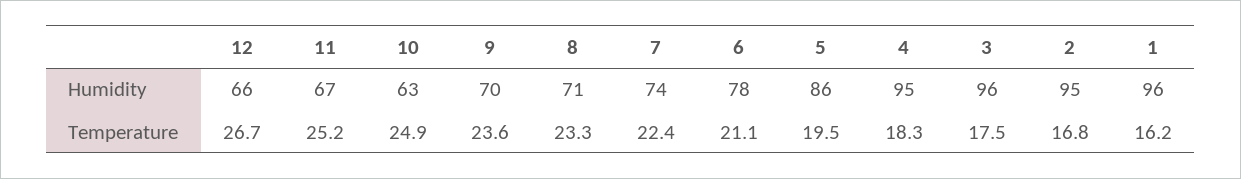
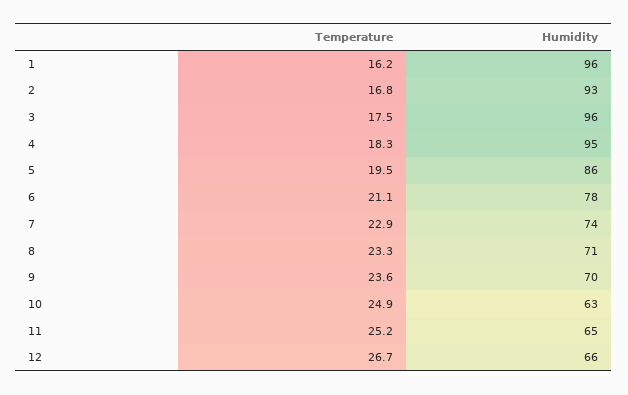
  {
    "12": {
      "Humidity": 66,
      "Temperature": 26.7
    },
    "11": {
-     "Humidity": 67,
+     "Humidity": 65,
      "Temperature": 25.2
    },
    "10": {
      "Humidity": 63,
      "Temperature": 24.9
    },
    "9": {
      "Humidity": 70,
      "Temperature": 23.6
    },
    "8": {
      "Humidity": 71,
      "Temperature": 23.3
    },
    "7": {
      "Humidity": 74,
-     "Temperature": 22.4
+     "Temperature": 22.9
    },
    "6": {
      "Humidity": 78,
      "Temperature": 21.1
    },
    "5": {
      "Humidity": 86,
      "Temperature": 19.5
    },
    "4": {
      "Humidity": 95,
      "Temperature": 18.3
    },
    "3": {
      "Humidity": 96,
      "Temperature": 17.5
    },
    "2": {
-     "Humidity": 95,
+     "Humidity": 93,
      "Temperature": 16.8
    },
    "1": {
      "Humidity": 96,
      "Temperature": 16.2
    }
  }

